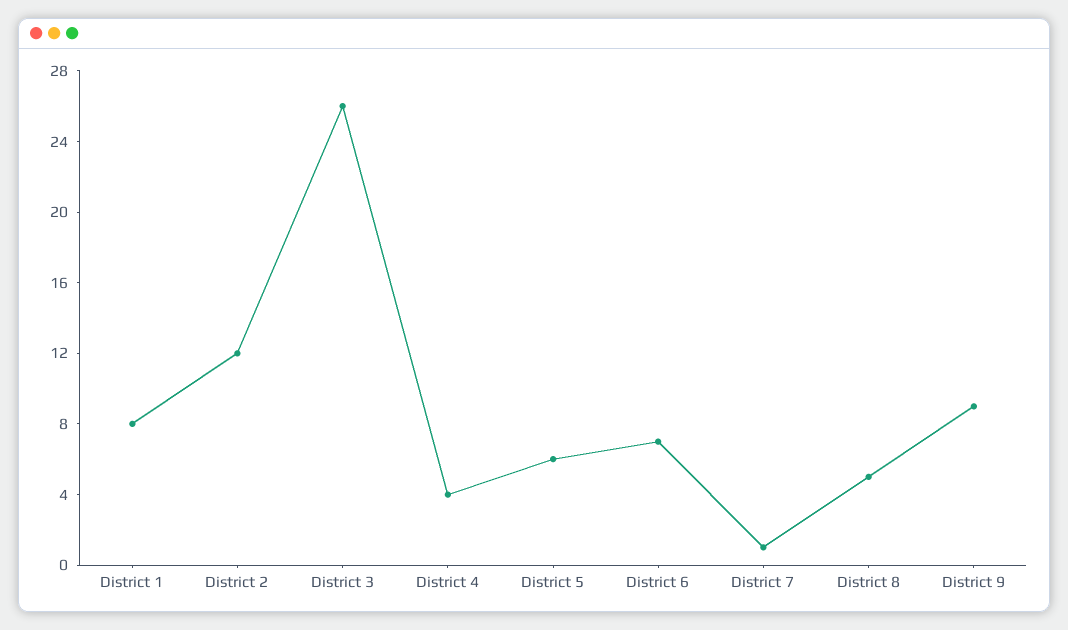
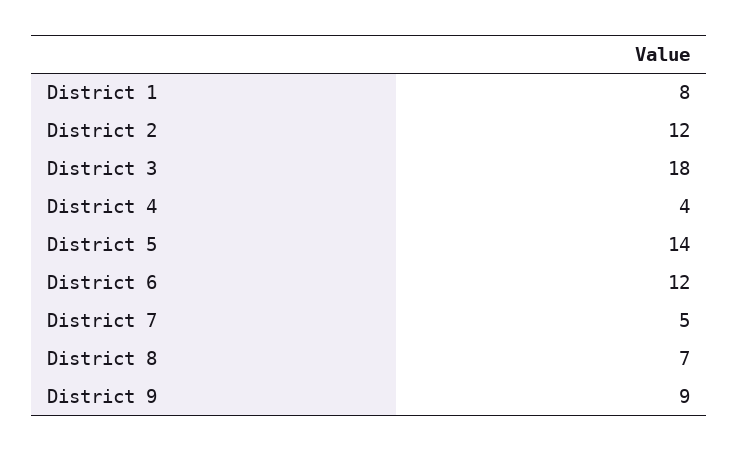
  {
    "District 1": 8,
    "District 2": 12,
-   "District 3": 26,
+   "District 3": 18,
    "District 4": 4,
-   "District 5": 6,
+   "District 5": 14,
-   "District 6": 7,
+   "District 6": 12,
-   "District 7": 1,
+   "District 7": 5,
-   "District 8": 5,
+   "District 8": 7,
    "District 9": 9
  }

